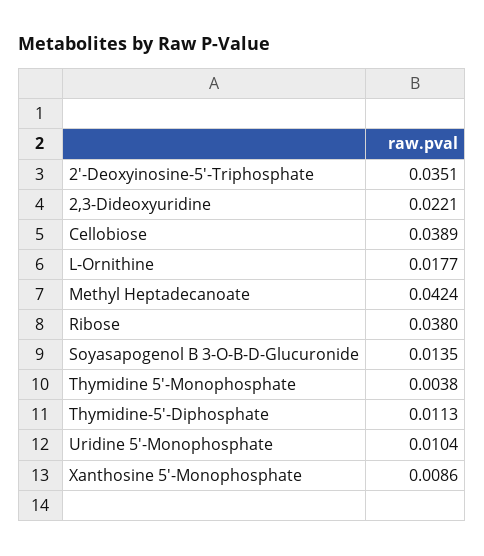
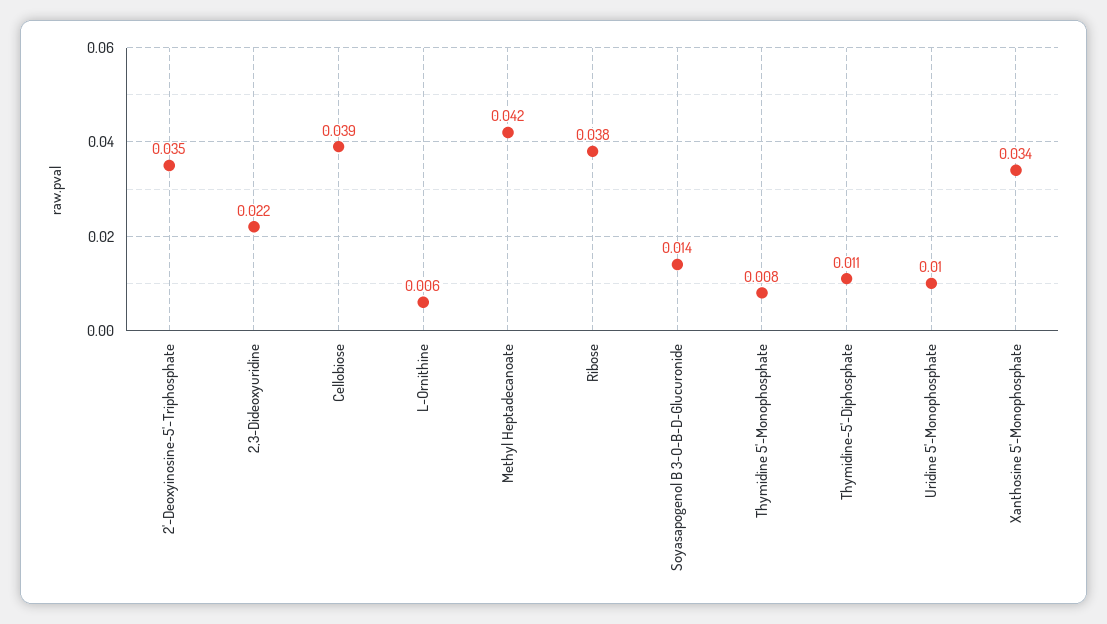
  {
    "2'-Deoxyinosine-5'-Triphosphate": 0.0351,
    "2,3-Dideoxyuridine": 0.0221,
    "Cellobiose": 0.0389,
-   "L-Ornithine": 0.0177,
+   "L-Ornithine": 0.006,
    "Methyl Heptadecanoate": 0.0424,
    "Ribose": 0.038,
    "Soyasapogenol B 3-O-B-D-Glucuronide": 0.0135,
-   "Thymidine 5'-Monophosphate": 0.0038,
+   "Thymidine 5'-Monophosphate": 0.008,
    "Thymidine-5'-Diphosphate": 0.0113,
    "Uridine 5'-Monophosphate": 0.0104,
-   "Xanthosine 5'-Monophosphate": 0.0086
+   "Xanthosine 5'-Monophosphate": 0.034
  }

